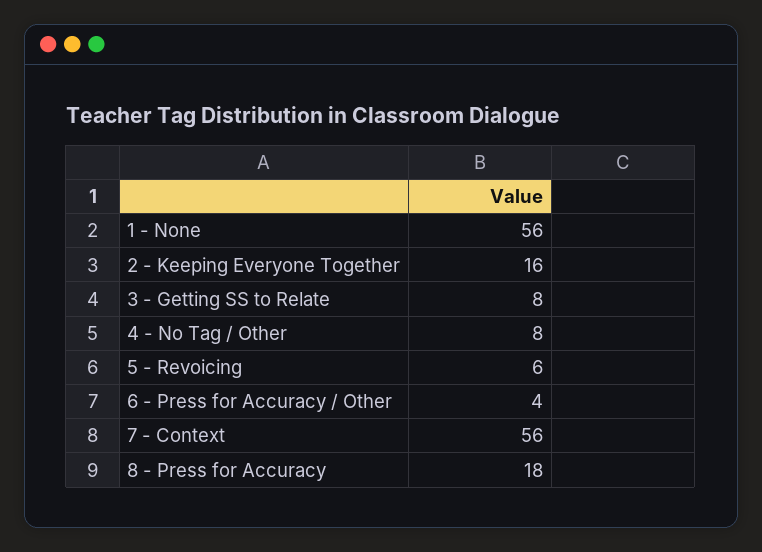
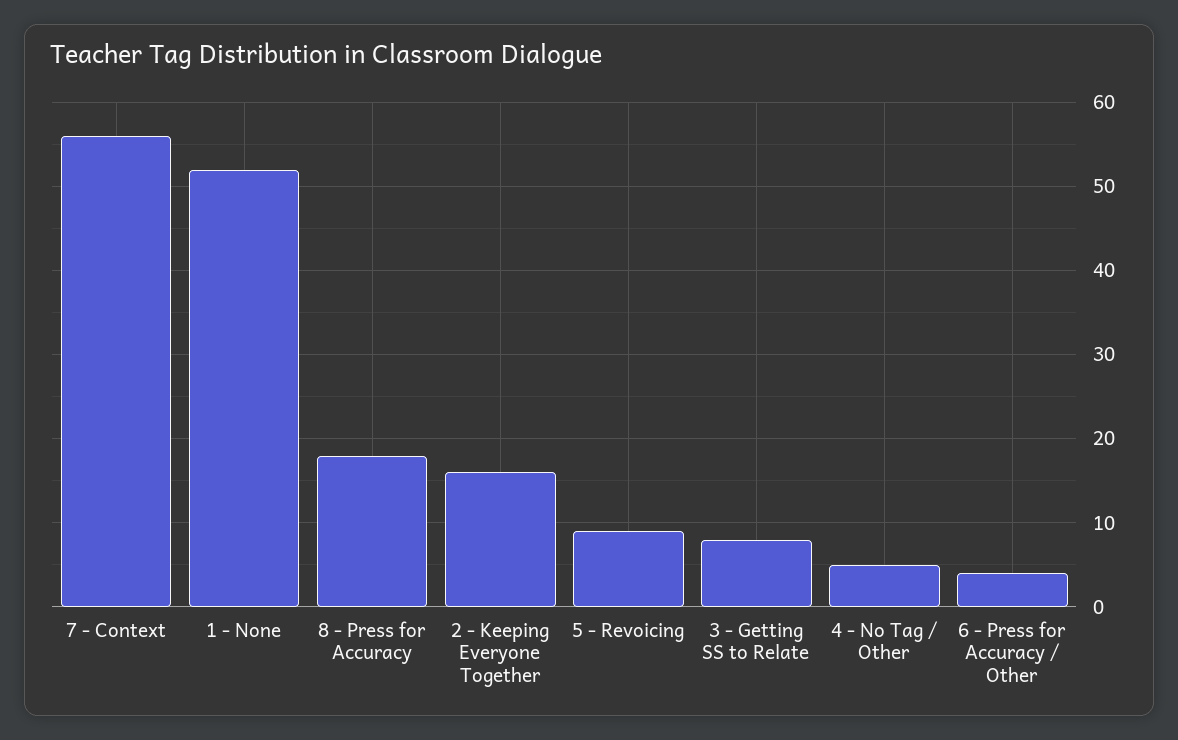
  {
-   "1 - None": 56,
+   "1 - None": 52,
    "2 - Keeping Everyone Together": 16,
    "3 - Getting SS to Relate": 8,
-   "4 - No Tag / Other": 8,
+   "4 - No Tag / Other": 5,
-   "5 - Revoicing": 6,
+   "5 - Revoicing": 9,
    "6 - Press for Accuracy / Other": 4,
    "7 - Context": 56,
    "8 - Press for Accuracy": 18
  }

